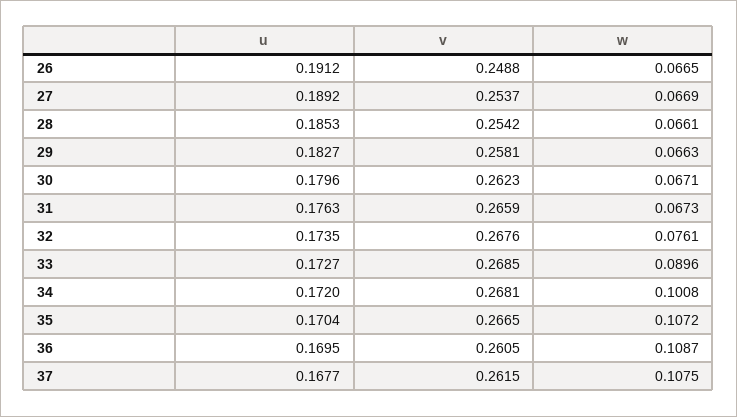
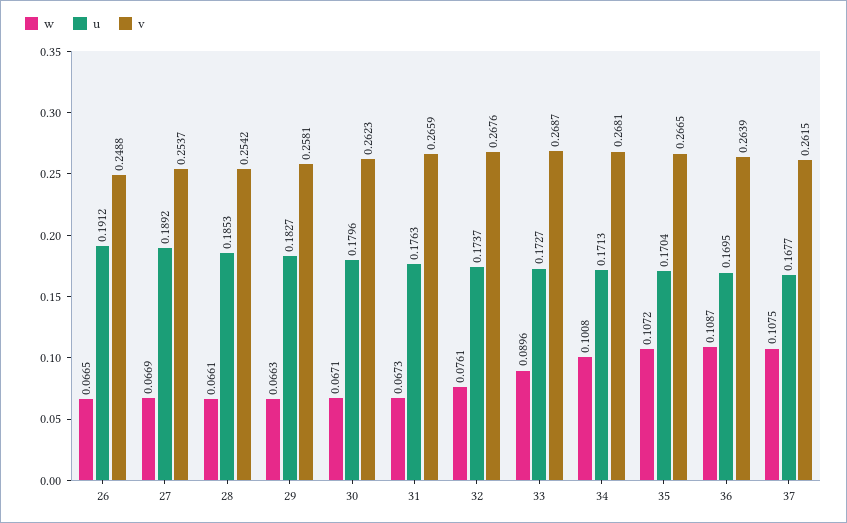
  {
    "u": {
      "26": 0.1912,
      "27": 0.1892,
      "28": 0.1853,
      "29": 0.1827,
      "30": 0.1796,
      "31": 0.1763,
-     "32": 0.1735,
+     "32": 0.1737,
      "33": 0.1727,
-     "34": 0.172,
+     "34": 0.1713,
      "35": 0.1704,
      "36": 0.1695,
      "37": 0.1677
    },
    "v": {
      "26": 0.2488,
      "27": 0.2537,
      "28": 0.2542,
      "29": 0.2581,
      "30": 0.2623,
      "31": 0.2659,
      "32": 0.2676,
-     "33": 0.2685,
+     "33": 0.2687,
      "34": 0.2681,
      "35": 0.2665,
-     "36": 0.2605,
+     "36": 0.2639,
      "37": 0.2615
    },
    "w": {
      "26": 0.0665,
      "27": 0.0669,
      "28": 0.0661,
      "29": 0.0663,
      "30": 0.0671,
      "31": 0.0673,
      "32": 0.0761,
      "33": 0.0896,
      "34": 0.1008,
      "35": 0.1072,
      "36": 0.1087,
      "37": 0.1075
    }
  }

